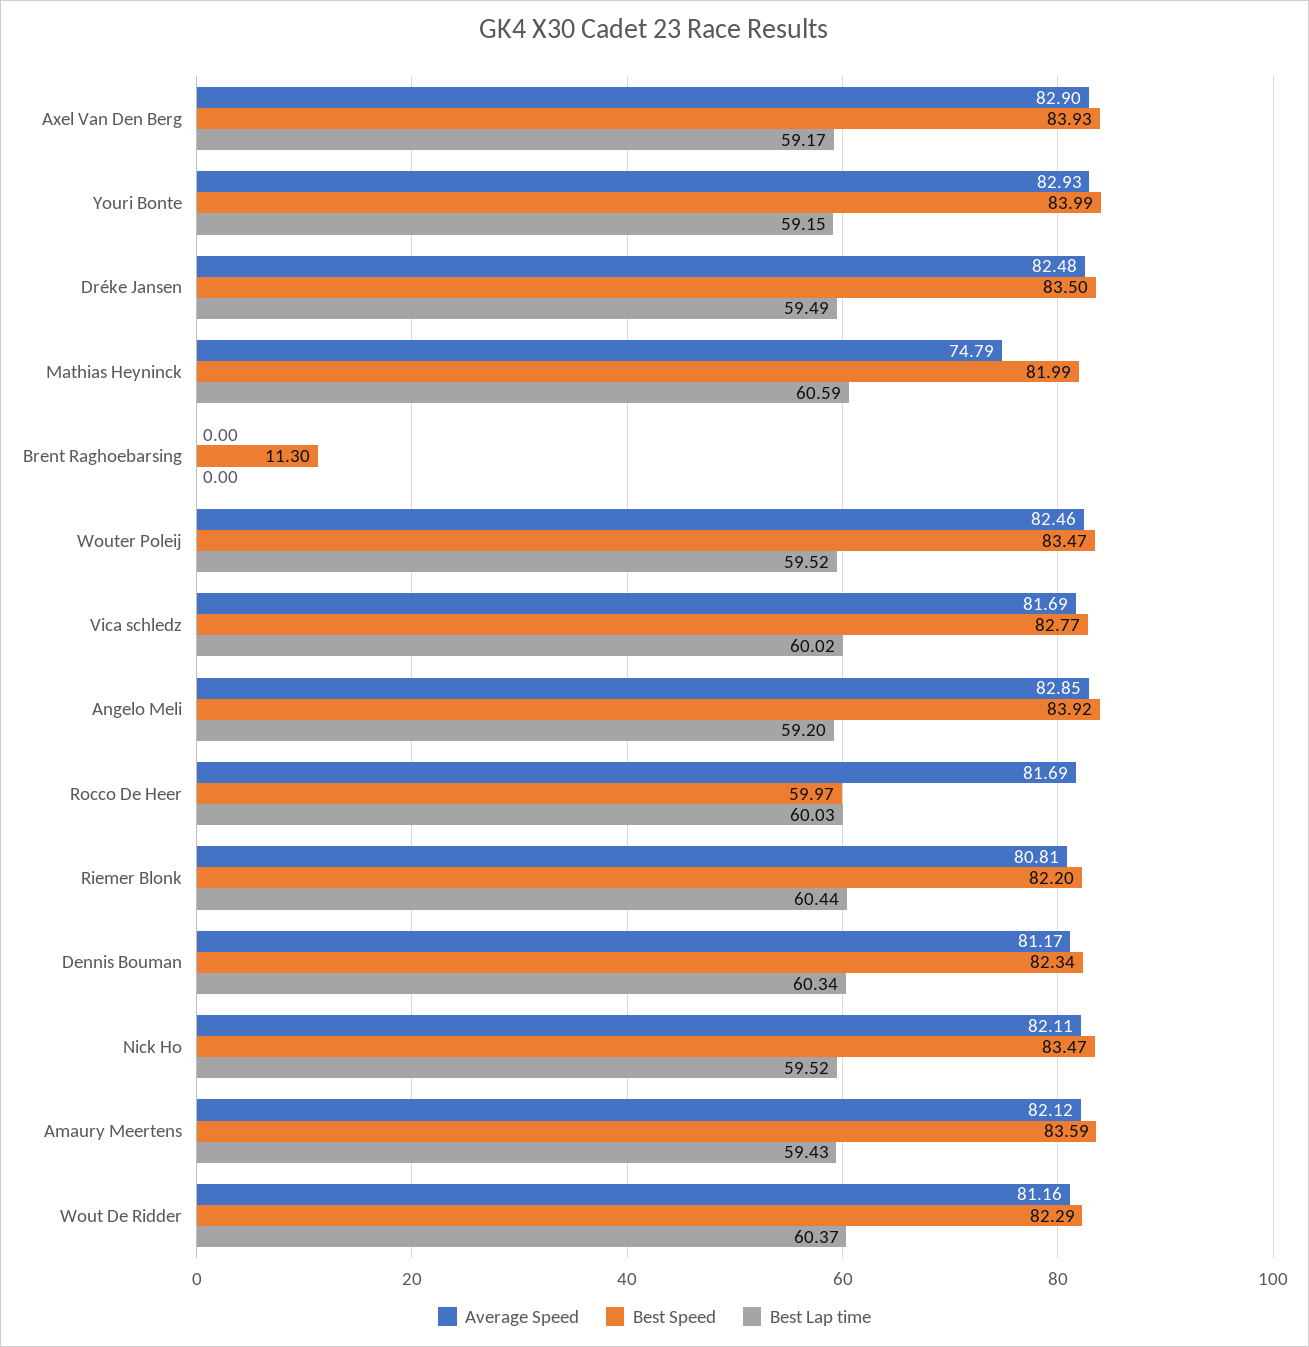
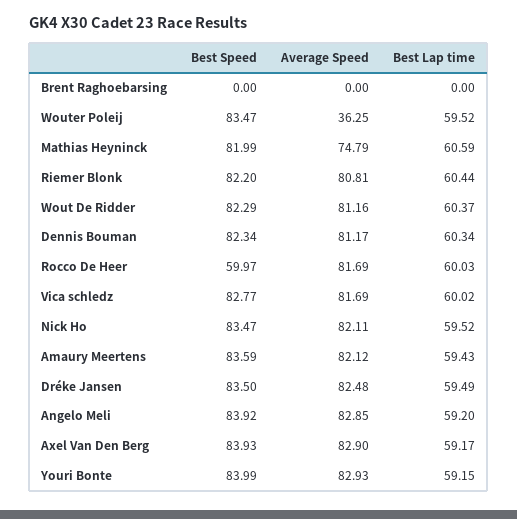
  {
    "Average Speed": {
      "Axel Van Den Berg": 82.9,
      "Youri Bonte": 82.93,
      "Dréke Jansen": 82.48,
      "Mathias Heyninck": 74.79,
      "Brent Raghoebarsing": 0,
-     "Wouter Poleij": 82.46,
+     "Wouter Poleij": 36.25,
      "Vica schledz": 81.69,
      "Angelo Meli": 82.85,
      "Rocco De Heer": 81.69,
      "Riemer Blonk": 80.81,
      "Dennis Bouman": 81.17,
      "Nick Ho": 82.11,
      "Amaury Meertens": 82.12,
      "Wout De Ridder": 81.16
    },
    "Best Speed": {
      "Axel Van Den Berg": 83.93,
      "Youri Bonte": 83.99,
      "Dréke Jansen": 83.5,
      "Mathias Heyninck": 81.99,
-     "Brent Raghoebarsing": 11.3,
+     "Brent Raghoebarsing": 0,
      "Wouter Poleij": 83.47,
      "Vica schledz": 82.77,
      "Angelo Meli": 83.92,
      "Rocco De Heer": 59.97,
      "Riemer Blonk": 82.2,
      "Dennis Bouman": 82.34,
      "Nick Ho": 83.47,
      "Amaury Meertens": 83.59,
      "Wout De Ridder": 82.29
    },
    "Best Lap time": {
      "Axel Van Den Berg": 59.17,
      "Youri Bonte": 59.15,
      "Dréke Jansen": 59.49,
      "Mathias Heyninck": 60.59,
      "Brent Raghoebarsing": 0,
      "Wouter Poleij": 59.52,
      "Vica schledz": 60.02,
      "Angelo Meli": 59.2,
      "Rocco De Heer": 60.03,
      "Riemer Blonk": 60.44,
      "Dennis Bouman": 60.34,
      "Nick Ho": 59.52,
      "Amaury Meertens": 59.43,
      "Wout De Ridder": 60.37
    }
  }

